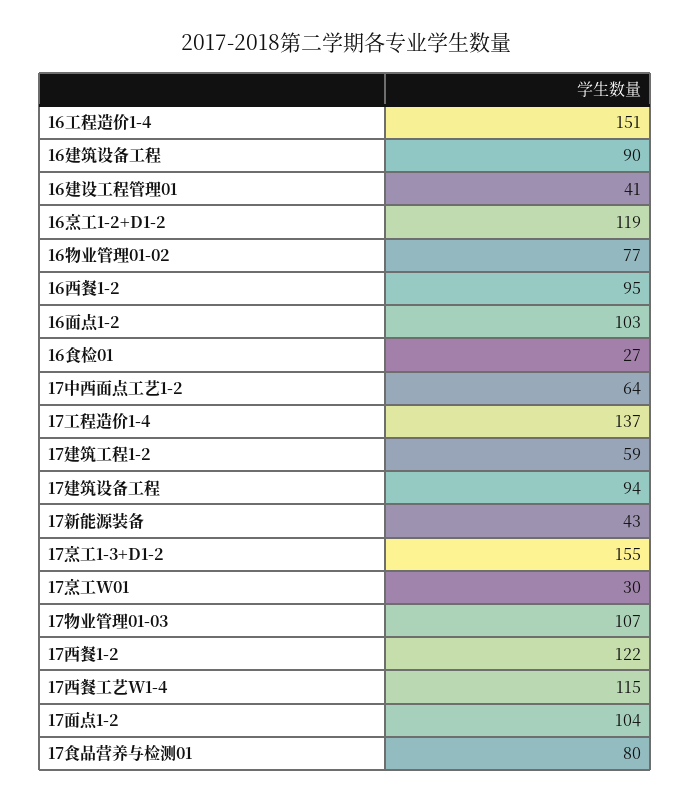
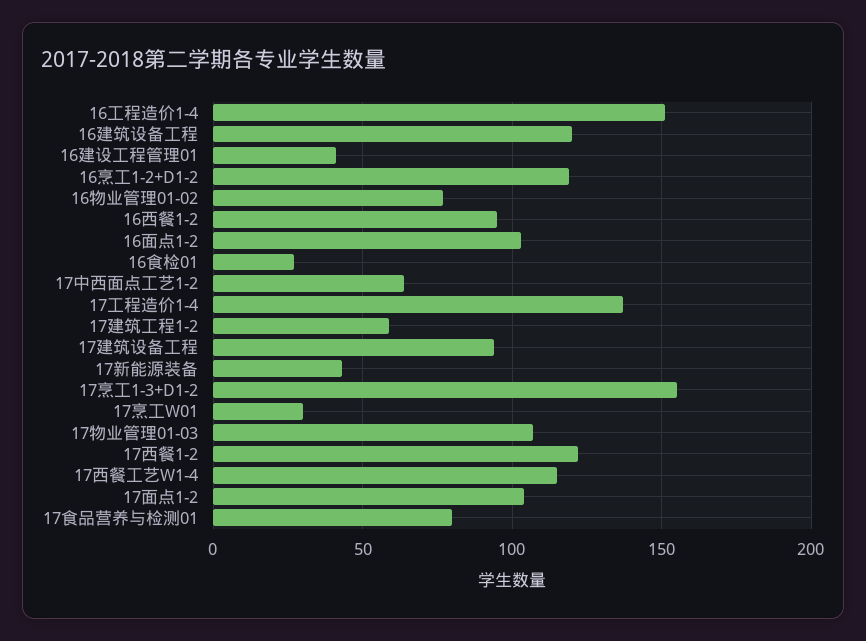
  {
    "16工程造价1-4": 151,
-   "16建筑设备工程": 90,
+   "16建筑设备工程": 120,
    "16建设工程管理01": 41,
    "16烹工1-2+D1-2": 119,
    "16物业管理01-02": 77,
    "16西餐1-2": 95,
    "16面点1-2": 103,
    "16食检01": 27,
    "17中西面点工艺1-2": 64,
    "17工程造价1-4": 137,
    "17建筑工程1-2": 59,
    "17建筑设备工程": 94,
    "17新能源装备": 43,
    "17烹工1-3+D1-2": 155,
    "17烹工W01": 30,
    "17物业管理01-03": 107,
    "17西餐1-2": 122,
    "17西餐工艺W1-4": 115,
    "17面点1-2": 104,
    "17食品营养与检测01": 80
  }

